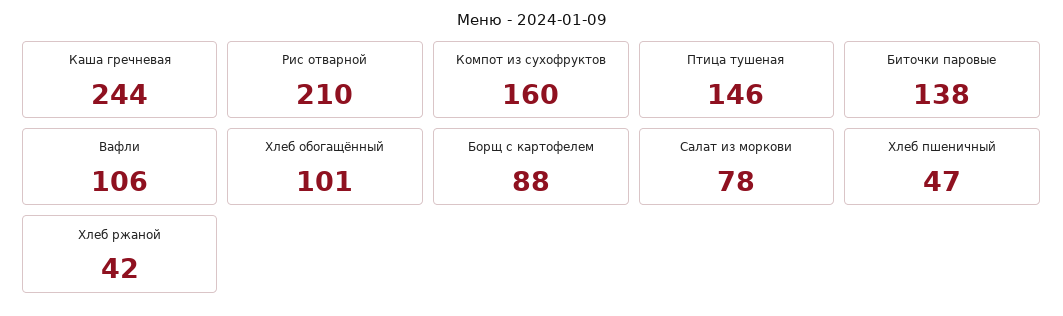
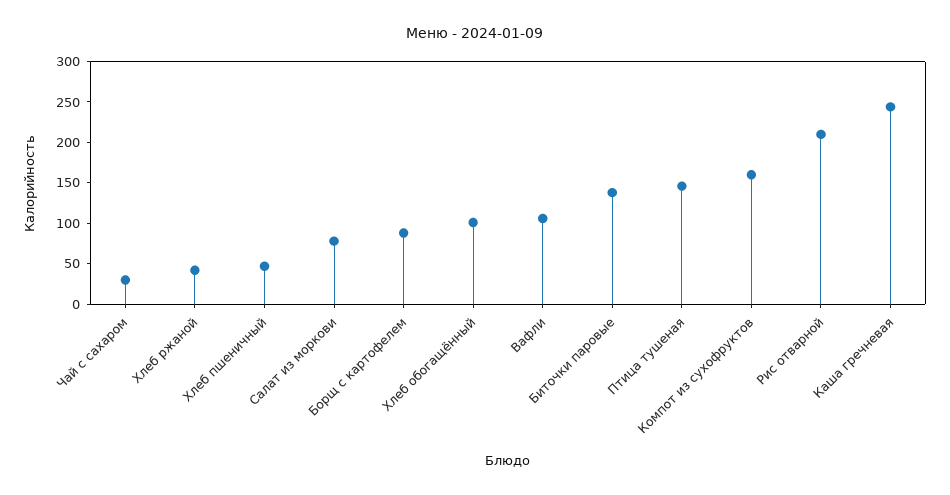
  {
    "Каша гречневая": 244,
    "Рис отварной": 210,
    "Компот из сухофруктов": 160,
    "Птица тушеная": 146,
    "Биточки паровые": 138,
    "Вафли": 106,
    "Хлеб обогащённый": 101,
    "Борщ с картофелем": 88,
    "Салат из моркови": 78,
    "Хлеб пшеничный": 47,
-   "Хлеб ржаной": 42
+   "Хлеб ржаной": 42,
+   "Чай с сахаром": 30
  }

